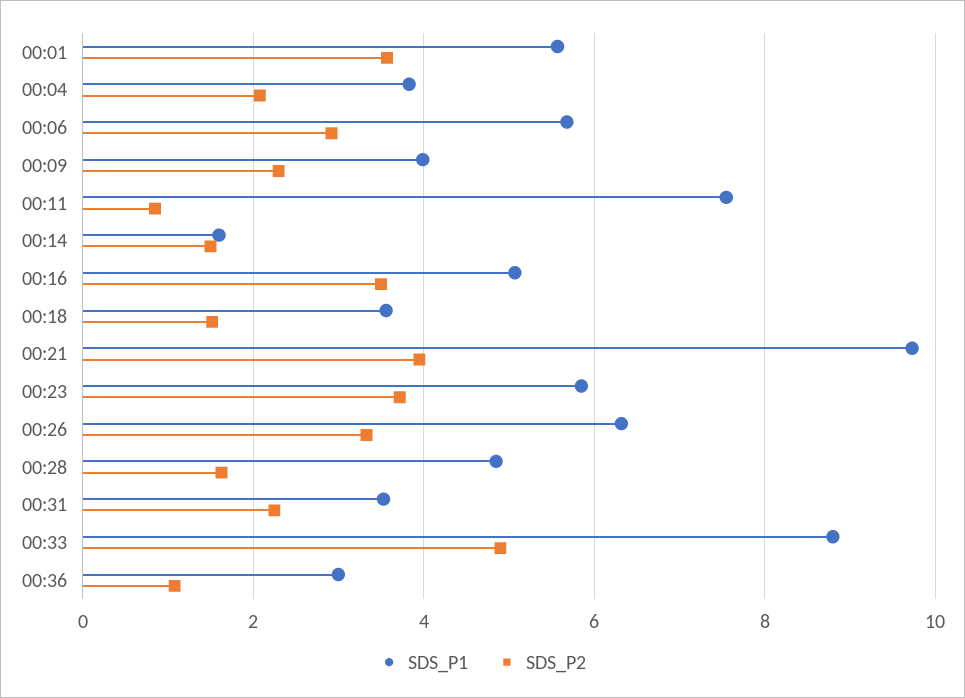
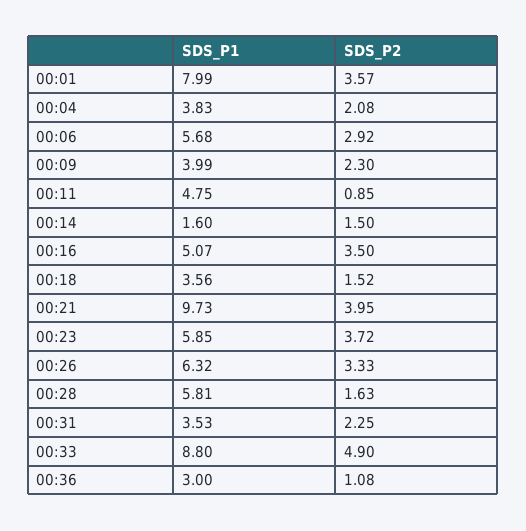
  {
    "SDS_P1": {
-     "00:01": 5.6,
+     "00:01": 7.99,
      "00:04": 3.83,
      "00:06": 5.68,
      "00:09": 3.99,
-     "00:11": 7.6,
+     "00:11": 4.75,
      "00:14": 1.6,
      "00:16": 5.07,
      "00:18": 3.56,
      "00:21": 9.73,
      "00:23": 5.85,
      "00:26": 6.32,
-     "00:28": 4.8,
+     "00:28": 5.81,
      "00:31": 3.53,
      "00:33": 8.8,
      "00:36": 3
    },
    "SDS_P2": {
      "00:01": 3.57,
      "00:04": 2.08,
      "00:06": 2.92,
      "00:09": 2.3,
      "00:11": 0.85,
      "00:14": 1.5,
      "00:16": 3.5,
      "00:18": 1.52,
      "00:21": 3.95,
      "00:23": 3.72,
      "00:26": 3.33,
      "00:28": 1.63,
      "00:31": 2.25,
      "00:33": 4.9,
      "00:36": 1.08
    }
  }

